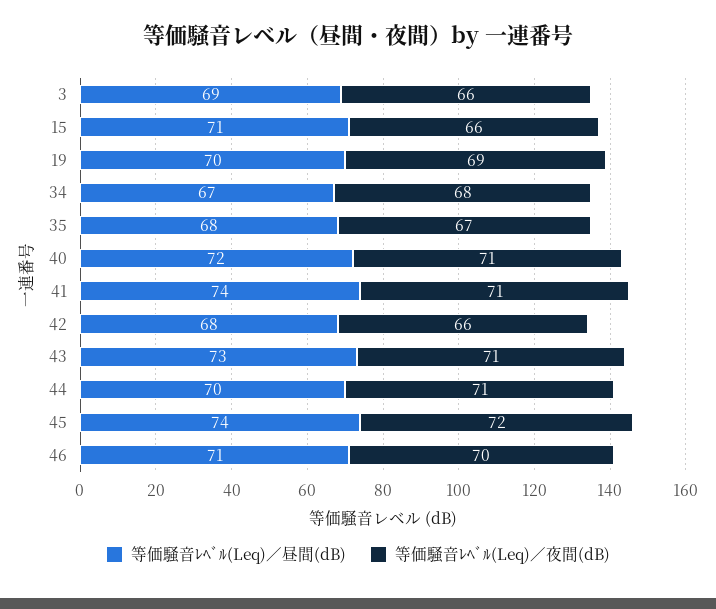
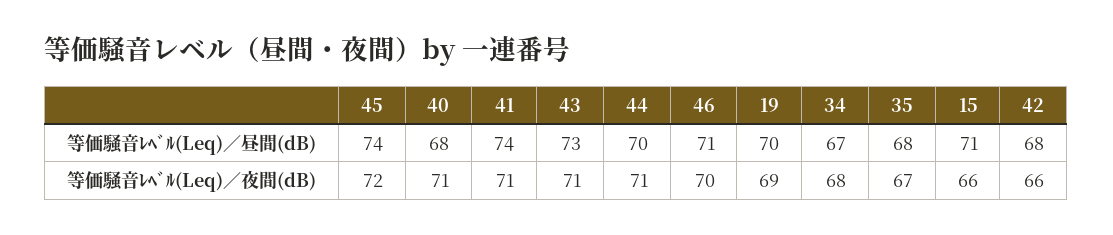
  {
    "等価騒音ﾚﾍﾞﾙ(Leq)／昼間(dB)": {
-     "3": 69,
      "15": 71,
      "19": 70,
      "34": 67,
      "35": 68,
-     "40": 72,
+     "40": 68,
      "41": 74,
      "42": 68,
      "43": 73,
      "44": 70,
      "45": 74,
      "46": 71
    },
    "等価騒音ﾚﾍﾞﾙ(Leq)／夜間(dB)": {
-     "3": 66,
      "15": 66,
      "19": 69,
      "34": 68,
      "35": 67,
      "40": 71,
      "41": 71,
      "42": 66,
      "43": 71,
      "44": 71,
      "45": 72,
      "46": 70
    }
  }

